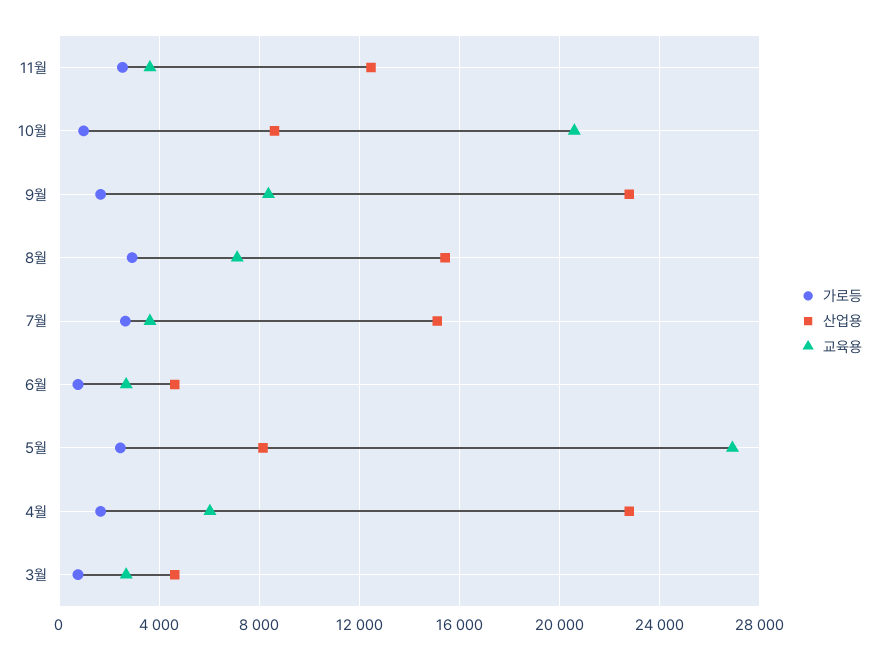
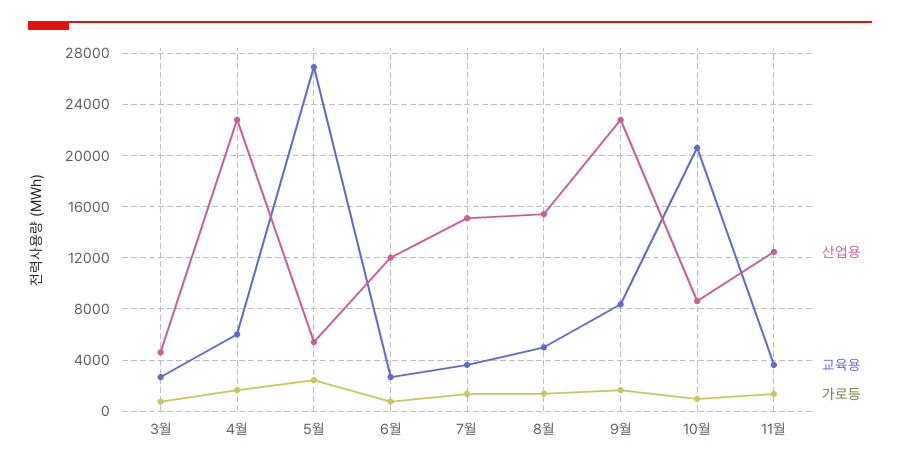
  {
    "가로등": {
-     "11월": 2500,
+     "11월": 1500,
      "10월": 1000,
      "9월": 1500,
-     "8월": 3000,
+     "8월": 1500,
-     "7월": 2500,
+     "7월": 1500,
      "6월": 500,
      "5월": 2500,
      "4월": 1500,
      "3월": 500
    },
    "산업용": {
      "11월": 12500,
      "10월": 8500,
      "9월": 23000,
      "8월": 15500,
      "7월": 15000,
-     "6월": 4500,
+     "6월": 12000,
-     "5월": 8000,
+     "5월": 5500,
      "4월": 23000,
      "3월": 4500
    },
    "교육용": {
      "11월": 3500,
      "10월": 20500,
      "9월": 8500,
-     "8월": 7000,
+     "8월": 5000,
      "7월": 3500,
      "6월": 2500,
      "5월": 27000,
      "4월": 6000,
      "3월": 2500
    }
  }

